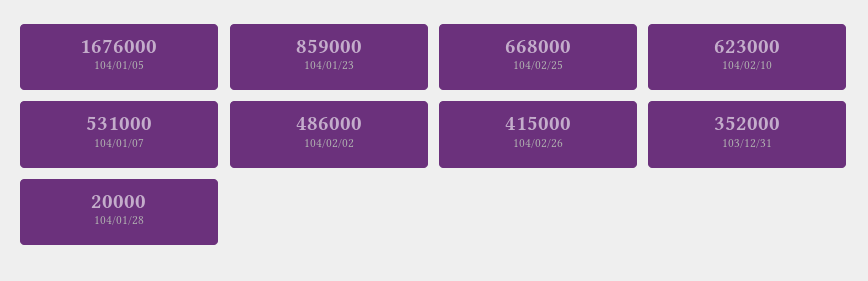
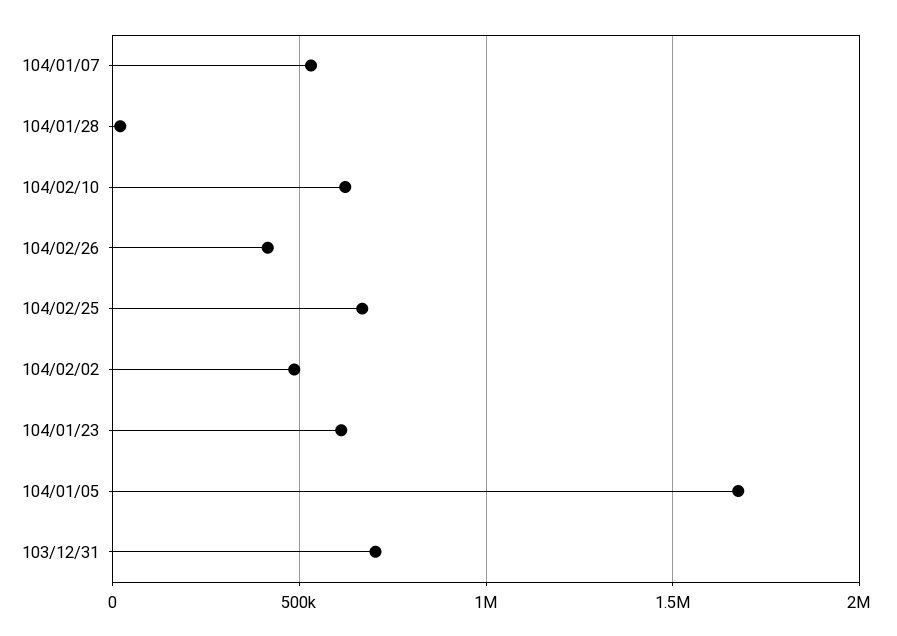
  {
    "104/01/05": 1676000,
-   "104/01/23": 859000,
+   "104/01/23": 600000,
    "104/02/25": 668000,
    "104/02/10": 623000,
    "104/01/07": 531000,
    "104/02/02": 486000,
    "104/02/26": 415000,
-   "103/12/31": 352000,
+   "103/12/31": 700000,
    "104/01/28": 20000
  }

